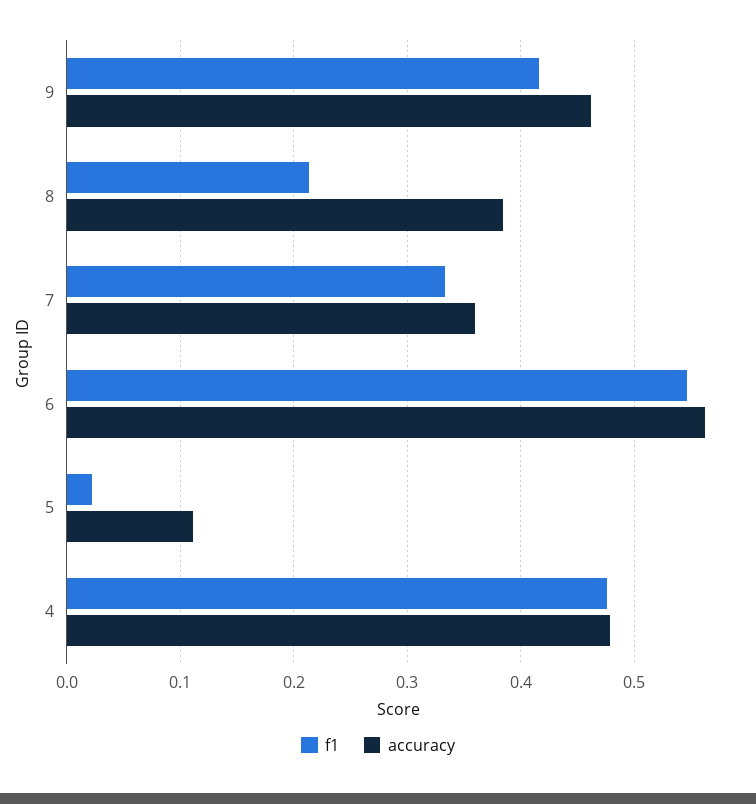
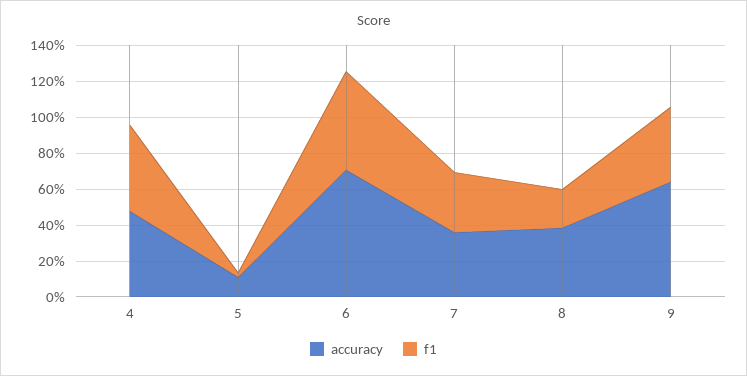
  {
    "f1": {
      "9": 0.42,
      "8": 0.21,
      "7": 0.33,
      "6": 0.55,
      "5": 0.02,
      "4": 0.48
    },
    "accuracy": {
-     "9": 0.46,
+     "9": 0.65,
      "8": 0.38,
      "7": 0.36,
-     "6": 0.56,
+     "6": 0.7,
      "5": 0.11,
      "4": 0.48
    }
  }

